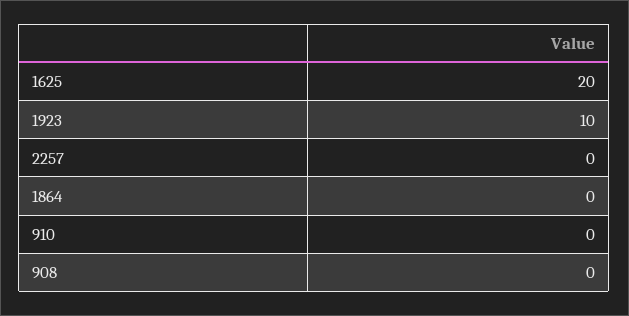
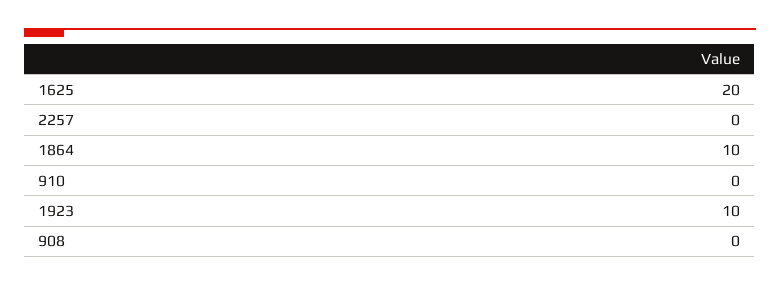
  {
    "1625": 20,
    "1923": 10,
    "2257": 0,
-   "1864": 0,
+   "1864": 10,
    "910": 0,
    "908": 0
  }

